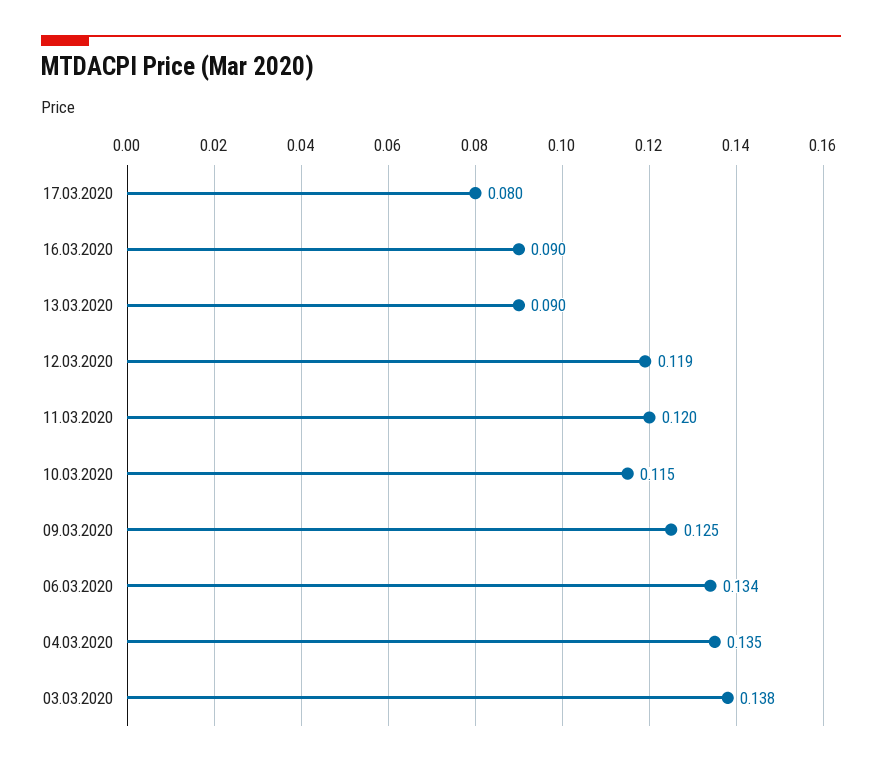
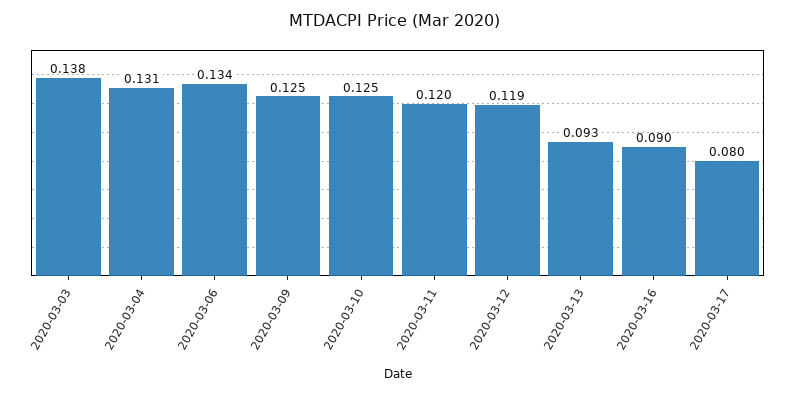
  {
    "17.03.2020": 0.08,
    "16.03.2020": 0.09,
-   "13.03.2020": 0.09,
+   "13.03.2020": 0.093,
    "12.03.2020": 0.119,
    "11.03.2020": 0.12,
-   "10.03.2020": 0.115,
+   "10.03.2020": 0.125,
    "09.03.2020": 0.125,
    "06.03.2020": 0.134,
-   "04.03.2020": 0.135,
+   "04.03.2020": 0.131,
    "03.03.2020": 0.138
  }

